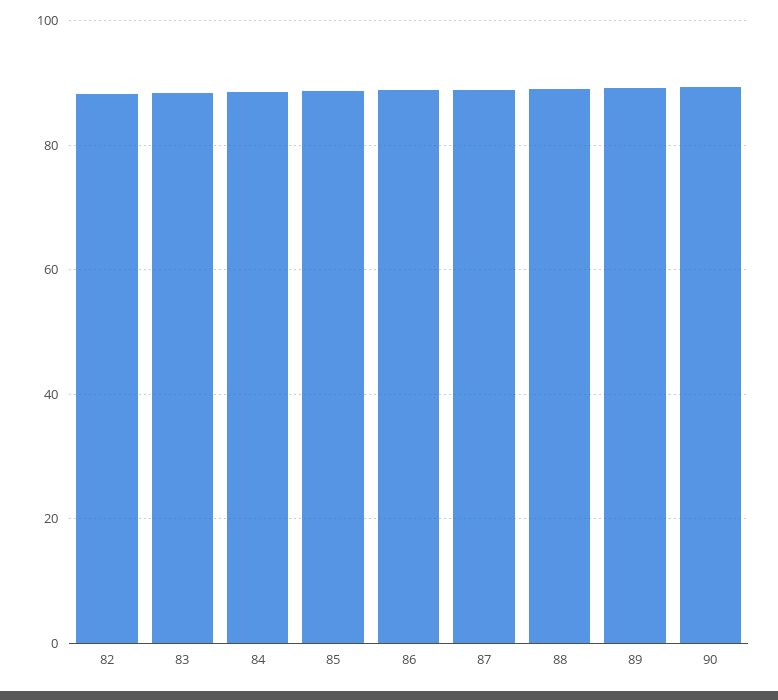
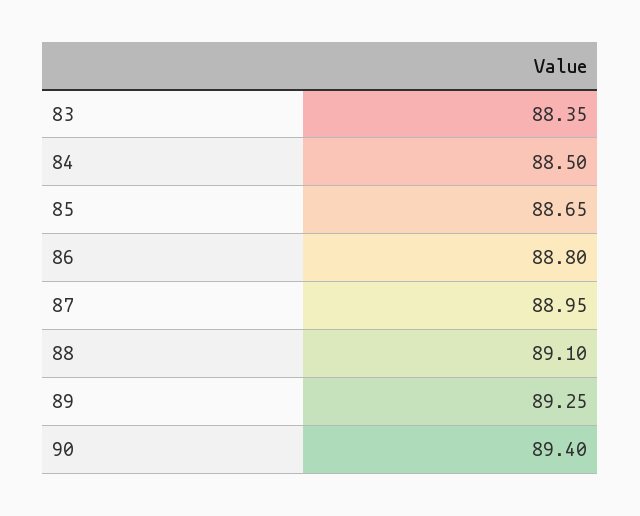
  {
-   "82": 88,
    "83": 88.35,
    "84": 88.5,
    "85": 88.65,
    "86": 88.8,
    "87": 88.95,
    "88": 89.1,
    "89": 89.25,
    "90": 89.4
  }

